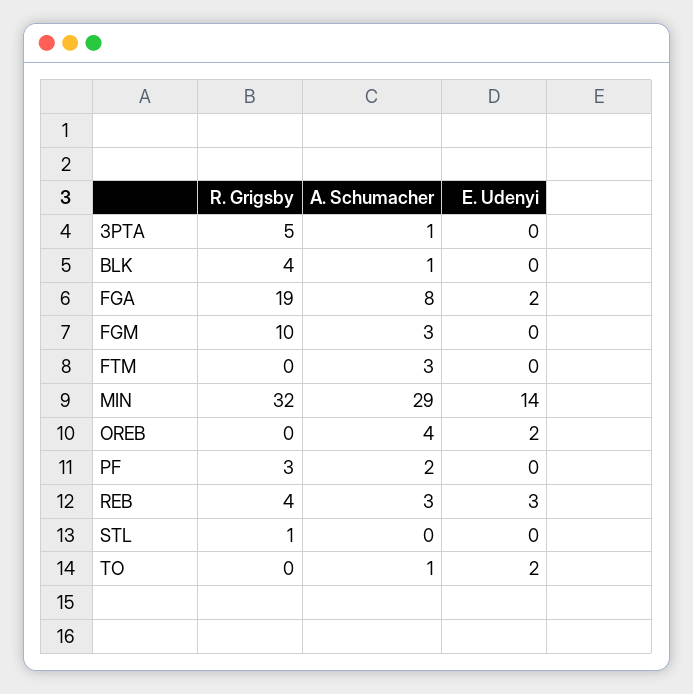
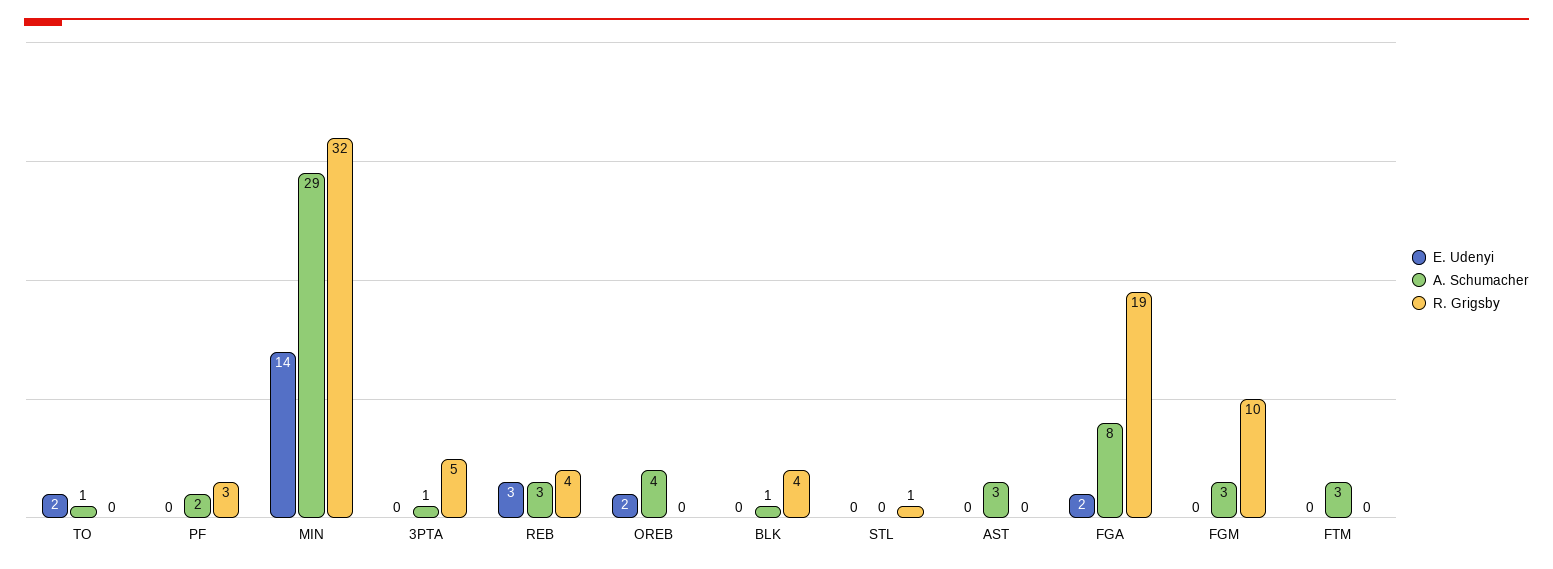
  {
    "R. Grigsby": {
      "3PTA": 5,
      "BLK": 4,
      "FGA": 19,
      "FGM": 10,
      "FTM": 0,
      "MIN": 32,
      "OREB": 0,
      "PF": 3,
      "REB": 4,
      "STL": 1,
-     "TO": 0
+     "TO": 0,
+     "AST": 0
    },
    "A. Schumacher": {
      "3PTA": 1,
      "BLK": 1,
      "FGA": 8,
      "FGM": 3,
      "FTM": 3,
      "MIN": 29,
      "OREB": 4,
      "PF": 2,
      "REB": 3,
      "STL": 0,
-     "TO": 1
+     "TO": 1,
+     "AST": 3
    },
    "E. Udenyi": {
      "3PTA": 0,
      "BLK": 0,
      "FGA": 2,
      "FGM": 0,
      "FTM": 0,
      "MIN": 14,
      "OREB": 2,
      "PF": 0,
      "REB": 3,
      "STL": 0,
-     "TO": 2
+     "TO": 2,
+     "AST": 0
    }
  }

